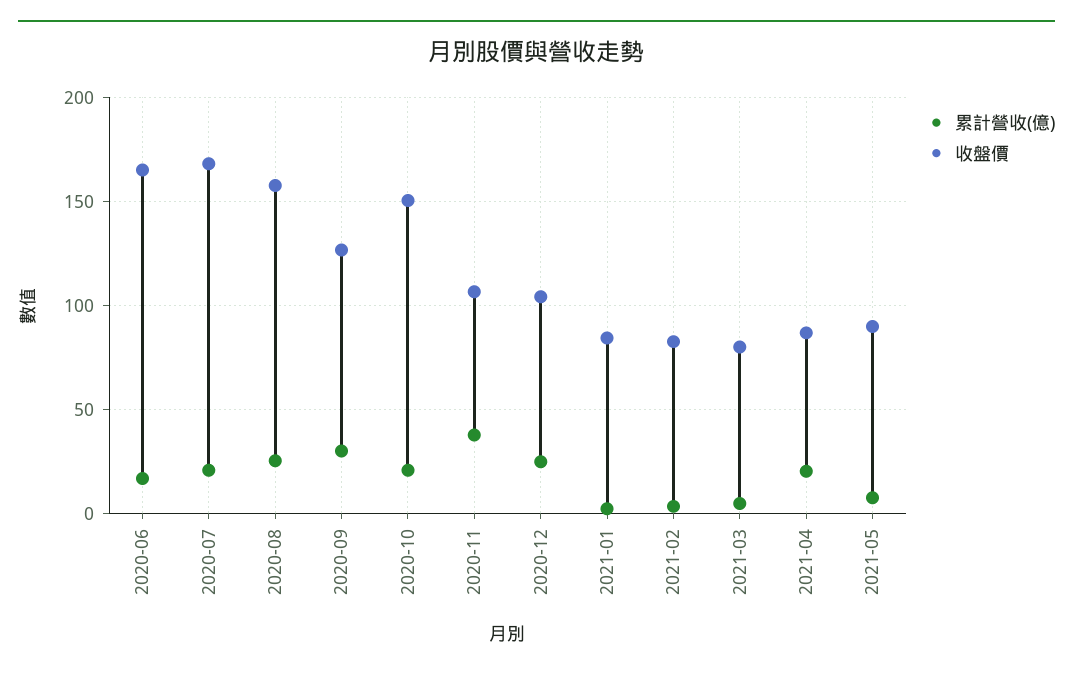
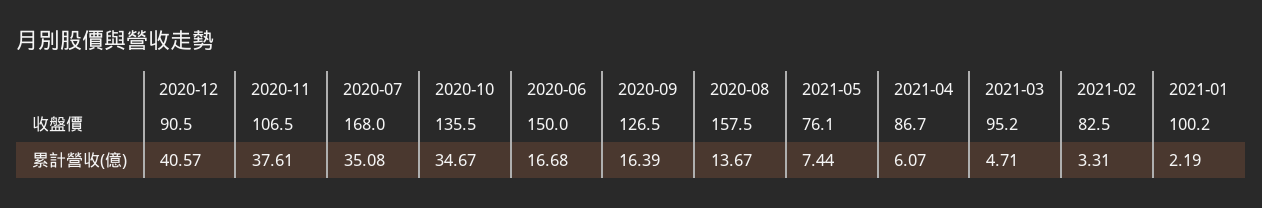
  {
    "累計營收(億)": {
      "2020-06": 16.68,
-     "2020-07": 20,
+     "2020-07": 35.08,
-     "2020-08": 25,
+     "2020-08": 13.67,
-     "2020-09": 30,
+     "2020-09": 16.39,
-     "2020-10": 20,
+     "2020-10": 34.67,
      "2020-11": 37.61,
-     "2020-12": 25,
+     "2020-12": 40.57,
      "2021-01": 2.19,
      "2021-02": 3.31,
      "2021-03": 4.71,
-     "2021-04": 20,
+     "2021-04": 6.07,
      "2021-05": 7.44
    },
    "收盤價": {
-     "2020-06": 165,
+     "2020-06": 150,
      "2020-07": 168,
      "2020-08": 157.5,
      "2020-09": 126.5,
-     "2020-10": 150,
+     "2020-10": 135.5,
      "2020-11": 106.5,
-     "2020-12": 105,
+     "2020-12": 90.5,
-     "2021-01": 85,
+     "2021-01": 100.2,
      "2021-02": 82.5,
-     "2021-03": 80,
+     "2021-03": 95.2,
      "2021-04": 86.7,
-     "2021-05": 90
+     "2021-05": 76.1
    }
  }

